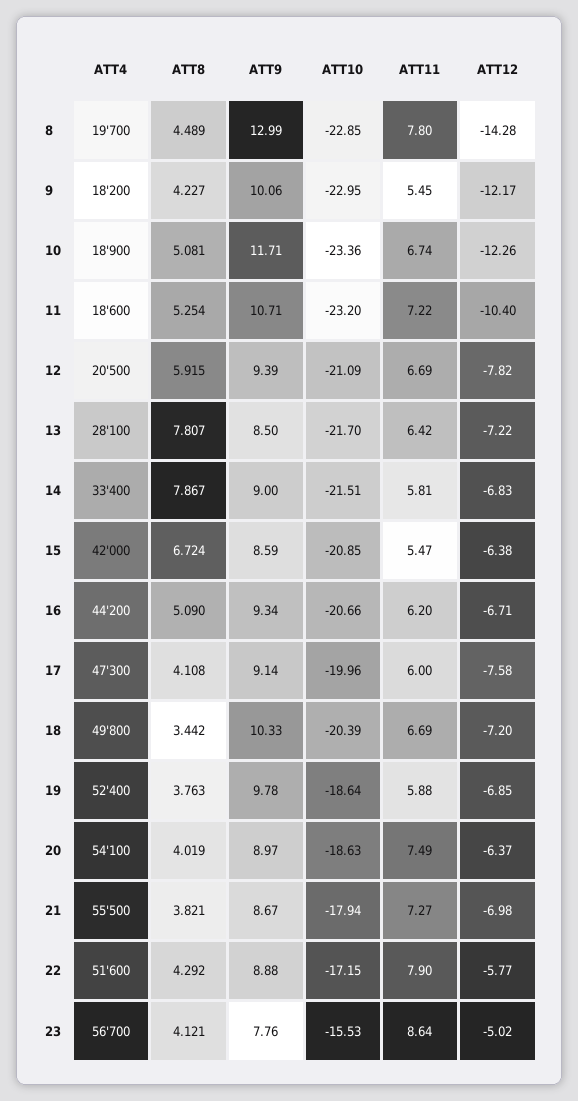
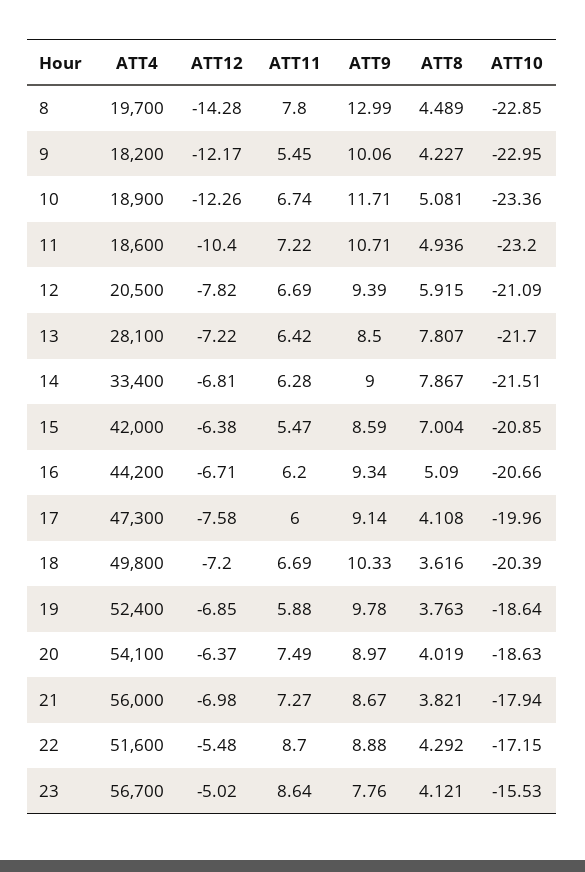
  {
    "ATT4": {
      "8": 19700,
      "9": 18200,
      "10": 18900,
      "11": 18600,
      "12": 20500,
      "13": 28100,
      "14": 33400,
      "15": 42000,
      "16": 44200,
      "17": 47300,
      "18": 49800,
      "19": 52400,
      "20": 54100,
-     "21": 55500,
+     "21": 56000,
      "22": 51600,
      "23": 56700
    },
    "ATT8": {
      "8": 4.489,
      "9": 4.227,
      "10": 5.081,
-     "11": 5.254,
+     "11": 4.936,
      "12": 5.915,
      "13": 7.807,
      "14": 7.867,
-     "15": 6.724,
+     "15": 7.004,
      "16": 5.09,
      "17": 4.108,
-     "18": 3.442,
+     "18": 3.616,
      "19": 3.763,
      "20": 4.019,
      "21": 3.821,
      "22": 4.292,
      "23": 4.121
    },
    "ATT9": {
      "8": 12.99,
      "9": 10.06,
      "10": 11.71,
      "11": 10.71,
      "12": 9.39,
      "13": 8.5,
      "14": 9,
      "15": 8.59,
      "16": 9.34,
      "17": 9.14,
      "18": 10.33,
      "19": 9.78,
      "20": 8.97,
      "21": 8.67,
      "22": 8.88,
      "23": 7.76
    },
    "ATT10": {
      "8": -22.85,
      "9": -22.95,
      "10": -23.36,
      "11": -23.2,
      "12": -21.09,
      "13": -21.7,
      "14": -21.51,
      "15": -20.85,
      "16": -20.66,
      "17": -19.96,
      "18": -20.39,
      "19": -18.64,
      "20": -18.63,
      "21": -17.94,
      "22": -17.15,
      "23": -15.53
    },
    "ATT11": {
      "8": 7.8,
      "9": 5.45,
      "10": 6.74,
      "11": 7.22,
      "12": 6.69,
      "13": 6.42,
-     "14": 5.81,
+     "14": 6.28,
      "15": 5.47,
      "16": 6.2,
      "17": 6,
      "18": 6.69,
      "19": 5.88,
      "20": 7.49,
      "21": 7.27,
-     "22": 7.9,
+     "22": 8.7,
      "23": 8.64
    },
    "ATT12": {
      "8": -14.28,
      "9": -12.17,
      "10": -12.26,
      "11": -10.4,
      "12": -7.82,
      "13": -7.22,
-     "14": -6.83,
+     "14": -6.81,
      "15": -6.38,
      "16": -6.71,
      "17": -7.58,
      "18": -7.2,
      "19": -6.85,
      "20": -6.37,
      "21": -6.98,
-     "22": -5.77,
+     "22": -5.48,
      "23": -5.02
    }
  }

